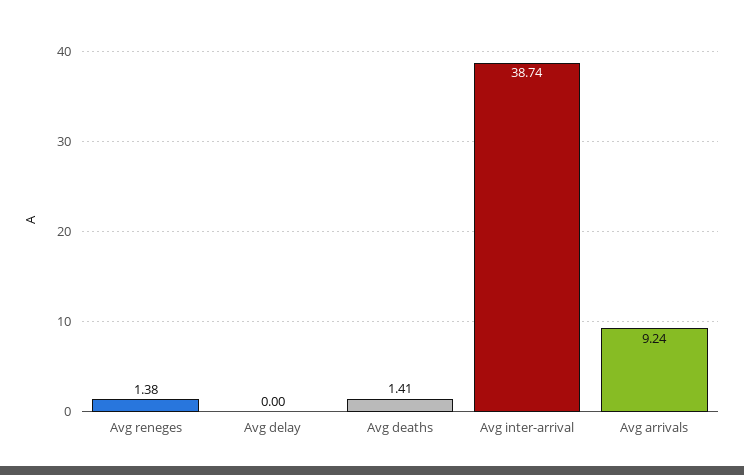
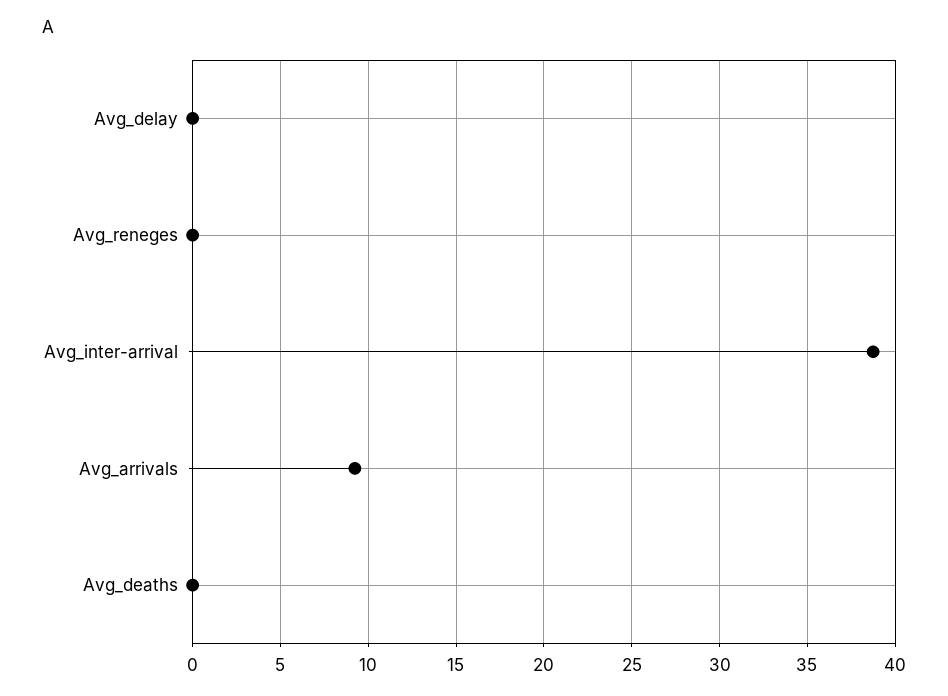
  {
-   "Avg reneges": 1.38,
+   "Avg reneges": 0,
    "Avg delay": 0,
-   "Avg deaths": 1.41,
+   "Avg deaths": 0,
    "Avg inter-arrival": 38.74,
    "Avg arrivals": 9.24
  }

